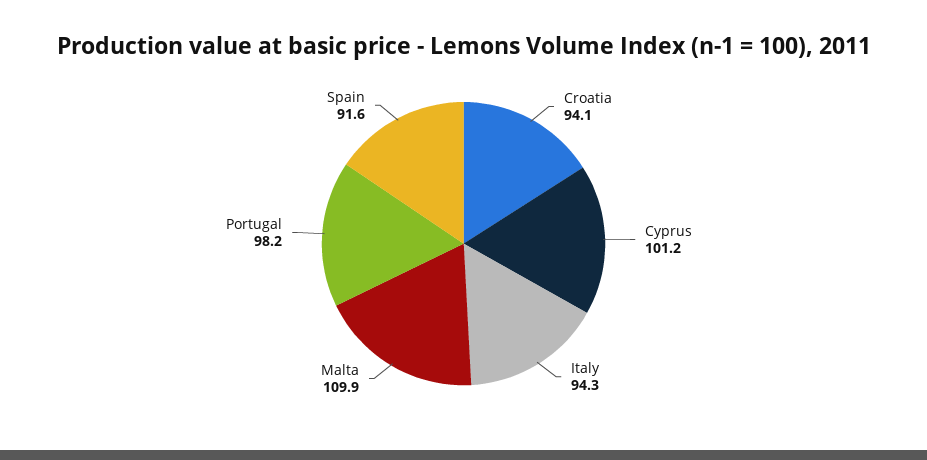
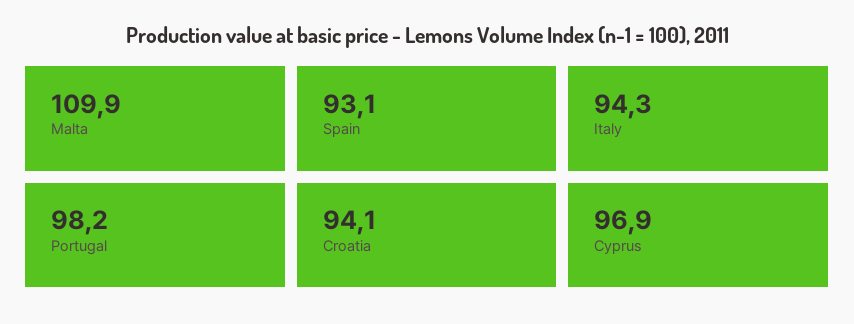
  {
    "Croatia": 94.1,
-   "Cyprus": 101.2,
+   "Cyprus": 96.9,
    "Italy": 94.3,
    "Malta": 109.9,
    "Portugal": 98.2,
-   "Spain": 91.6
+   "Spain": 93.1
  }

